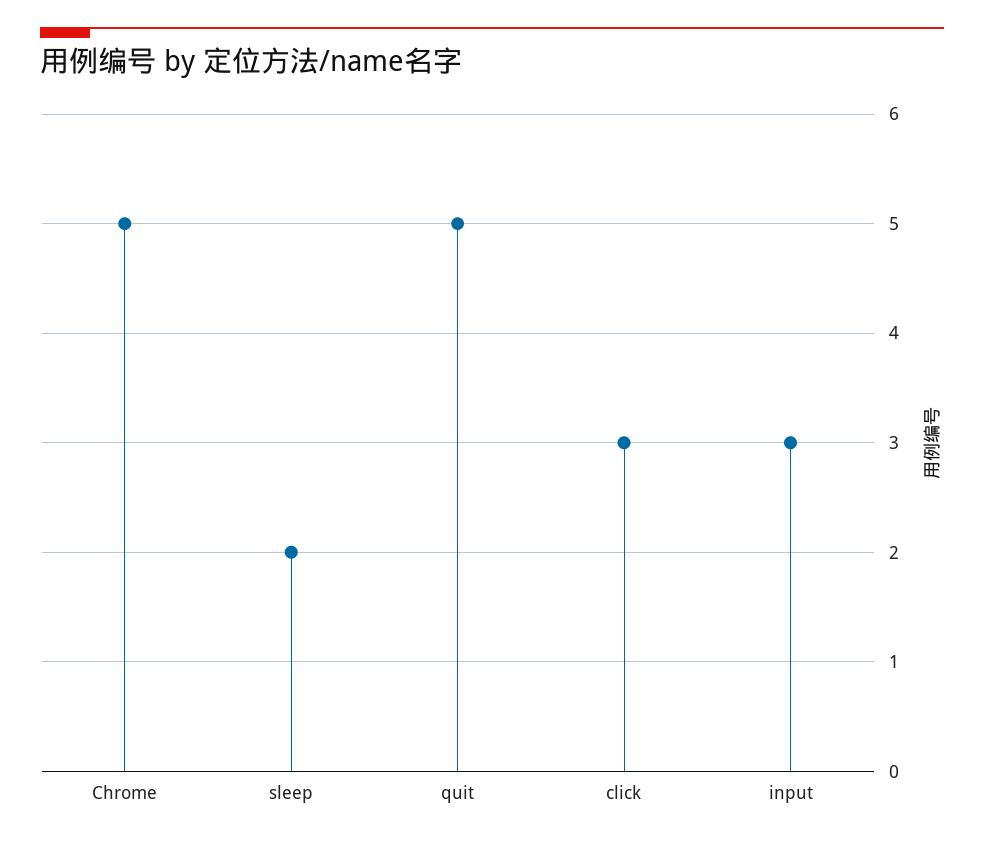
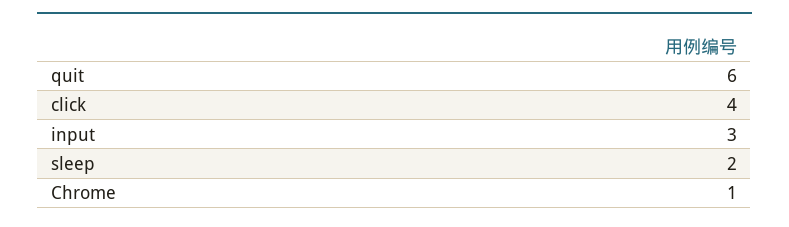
  {
-   "Chrome": 5,
+   "Chrome": 1,
    "sleep": 2,
-   "quit": 5,
+   "quit": 6,
-   "click": 3,
+   "click": 4,
    "input": 3
  }

